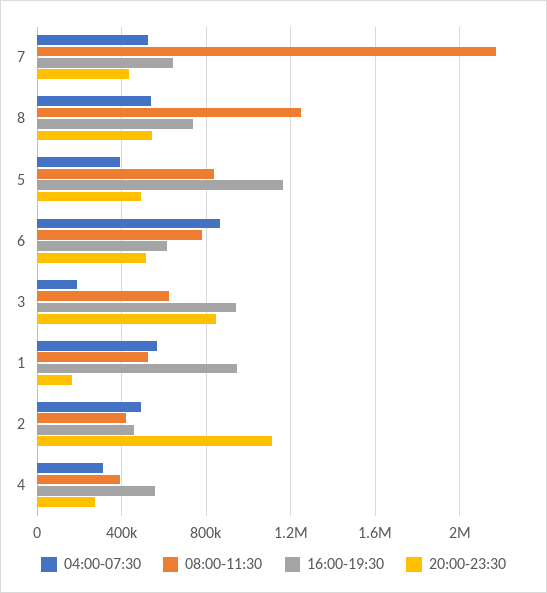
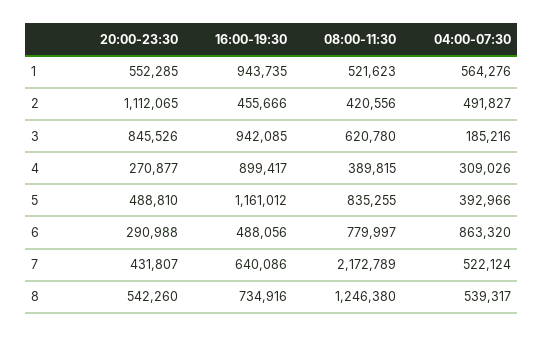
  {
    "04:00-07:30": {
      "7": 522124,
      "8": 539317,
      "5": 392966,
      "6": 863320,
      "3": 185216,
      "1": 564276,
      "2": 491827,
      "4": 309026
    },
    "08:00-11:30": {
      "7": 2172789,
      "8": 1246380,
      "5": 835255,
      "6": 779997,
      "3": 620780,
      "1": 521623,
      "2": 420556,
      "4": 389815
    },
    "16:00-19:30": {
      "7": 640086,
      "8": 734916,
      "5": 1161012,
-     "6": 600000,
+     "6": 488056,
      "3": 942085,
      "1": 943735,
      "2": 455666,
-     "4": 550000
+     "4": 899417
    },
    "20:00-23:30": {
      "7": 431807,
      "8": 542260,
      "5": 488810,
-     "6": 500000,
+     "6": 290988,
      "3": 845526,
-     "1": 150000,
+     "1": 552285,
      "2": 1112065,
      "4": 270877
    }
  }

